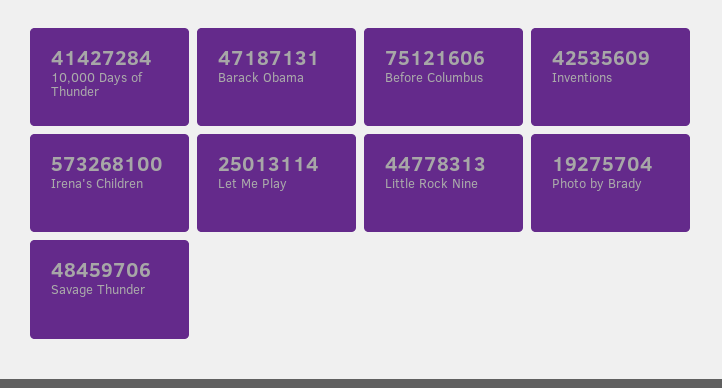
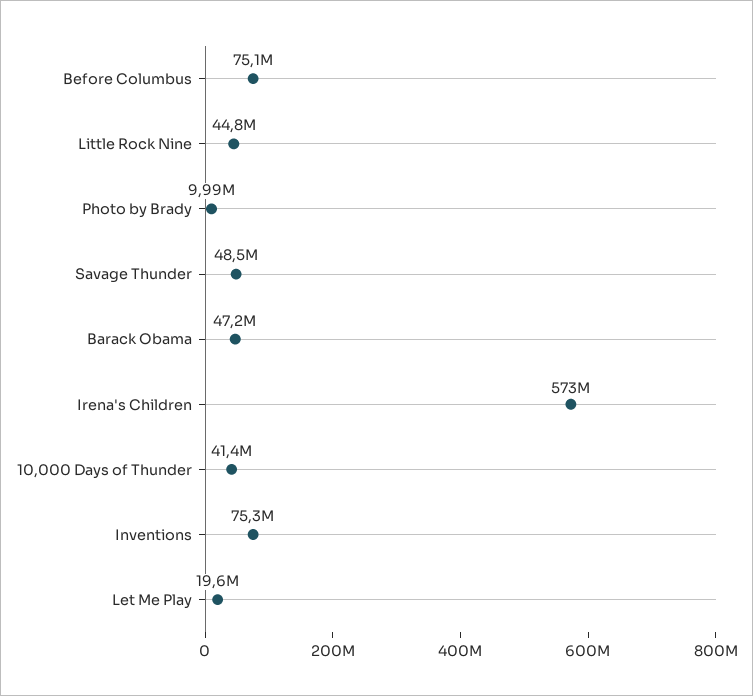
  {
    "10,000 Days of Thunder": 41427284,
    "Barack Obama": 47187131,
    "Before Columbus": 75121606,
-   "Inventions": 42535609,
+   "Inventions": 75300000,
    "Irena's Children": 573268100,
-   "Let Me Play": 25013114,
+   "Let Me Play": 19600000,
    "Little Rock Nine": 44778313,
-   "Photo by Brady": 19275704,
+   "Photo by Brady": 9990000,
    "Savage Thunder": 48459706
  }

